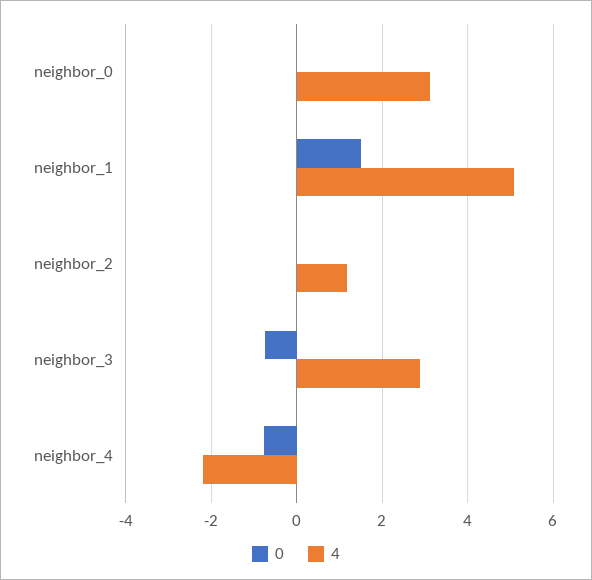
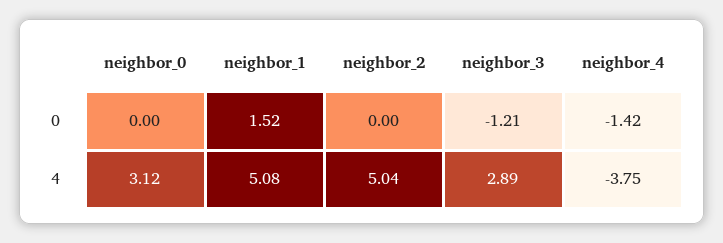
  {
    "0": {
      "neighbor_0": 0,
      "neighbor_1": 1.52,
      "neighbor_2": 0,
-     "neighbor_3": -0.8,
+     "neighbor_3": -1.21,
-     "neighbor_4": -0.8
+     "neighbor_4": -1.42
    },
    "4": {
      "neighbor_0": 3.12,
      "neighbor_1": 5.08,
-     "neighbor_2": 1.2,
+     "neighbor_2": 5.04,
      "neighbor_3": 2.89,
-     "neighbor_4": -2.2
+     "neighbor_4": -3.75
    }
  }

